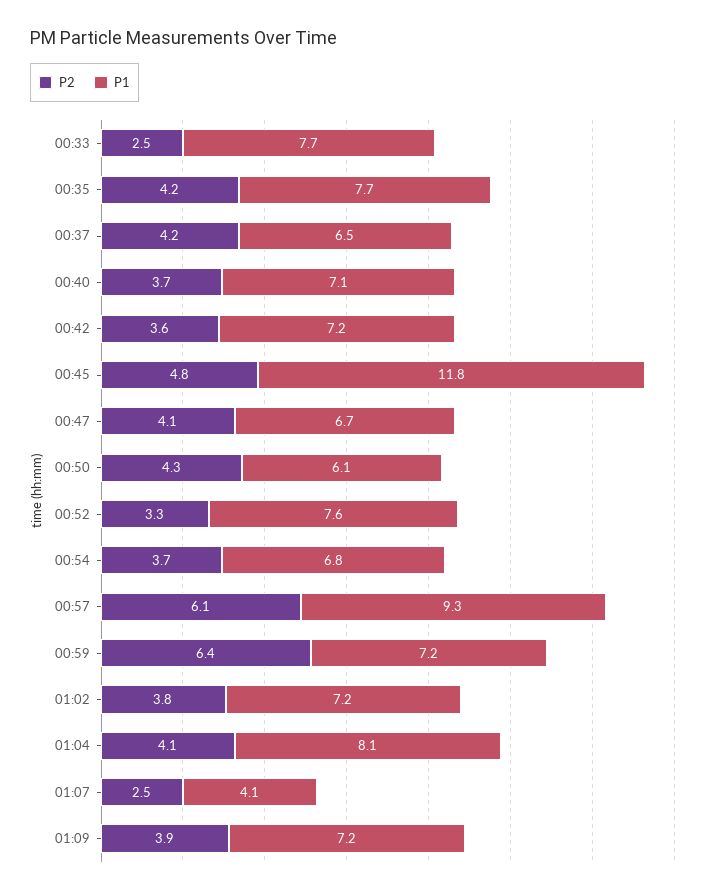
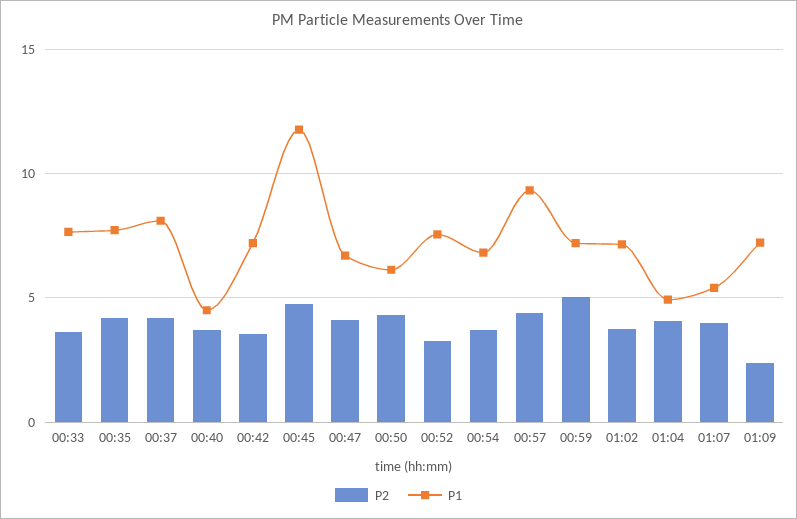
  {
    "P2": {
-     "00:33": 2.5,
+     "00:33": 3.5,
      "00:35": 4.2,
      "00:37": 4.2,
      "00:40": 3.7,
      "00:42": 3.6,
      "00:45": 4.8,
      "00:47": 4.1,
      "00:50": 4.3,
      "00:52": 3.3,
      "00:54": 3.7,
-     "00:57": 6.1,
+     "00:57": 4.5,
-     "00:59": 6.4,
+     "00:59": 5,
      "01:02": 3.8,
      "01:04": 4.1,
-     "01:07": 2.5,
+     "01:07": 4,
-     "01:09": 3.9
+     "01:09": 2.5
    },
    "P1": {
      "00:33": 7.7,
      "00:35": 7.7,
-     "00:37": 6.5,
+     "00:37": 8,
-     "00:40": 7.1,
+     "00:40": 4.5,
      "00:42": 7.2,
      "00:45": 11.8,
      "00:47": 6.7,
      "00:50": 6.1,
      "00:52": 7.6,
      "00:54": 6.8,
      "00:57": 9.3,
      "00:59": 7.2,
      "01:02": 7.2,
-     "01:04": 8.1,
+     "01:04": 5,
-     "01:07": 4.1,
+     "01:07": 5.5,
      "01:09": 7.2
    }
  }

